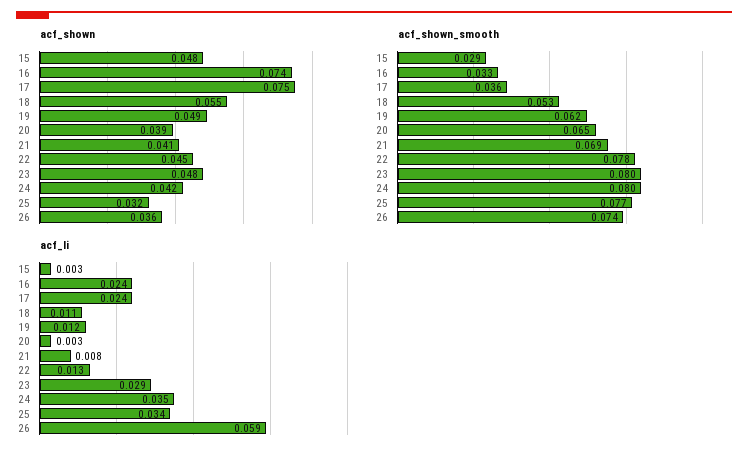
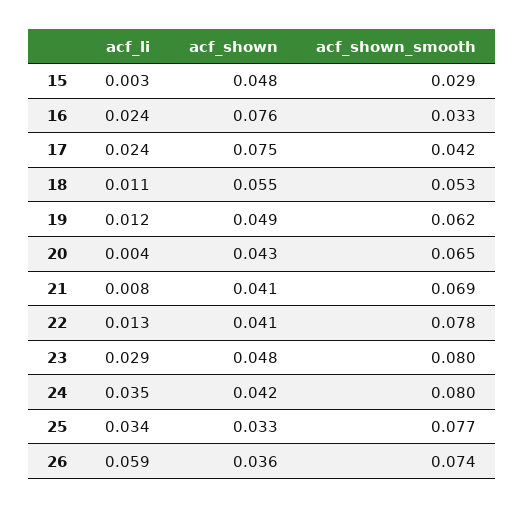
  {
    "acf_shown": {
      "15": 0.048,
-     "16": 0.074,
+     "16": 0.076,
      "17": 0.075,
      "18": 0.055,
      "19": 0.049,
-     "20": 0.039,
+     "20": 0.043,
      "21": 0.041,
-     "22": 0.045,
+     "22": 0.041,
      "23": 0.048,
      "24": 0.042,
-     "25": 0.032,
+     "25": 0.033,
      "26": 0.036
    },
    "acf_shown_smooth": {
      "15": 0.029,
      "16": 0.033,
-     "17": 0.036,
+     "17": 0.042,
      "18": 0.053,
      "19": 0.062,
      "20": 0.065,
      "21": 0.069,
      "22": 0.078,
      "23": 0.08,
      "24": 0.08,
      "25": 0.077,
      "26": 0.074
    },
    "acf_li": {
      "15": 0.003,
      "16": 0.024,
      "17": 0.024,
      "18": 0.011,
      "19": 0.012,
-     "20": 0.003,
+     "20": 0.004,
      "21": 0.008,
      "22": 0.013,
      "23": 0.029,
      "24": 0.035,
      "25": 0.034,
      "26": 0.059
    }
  }

